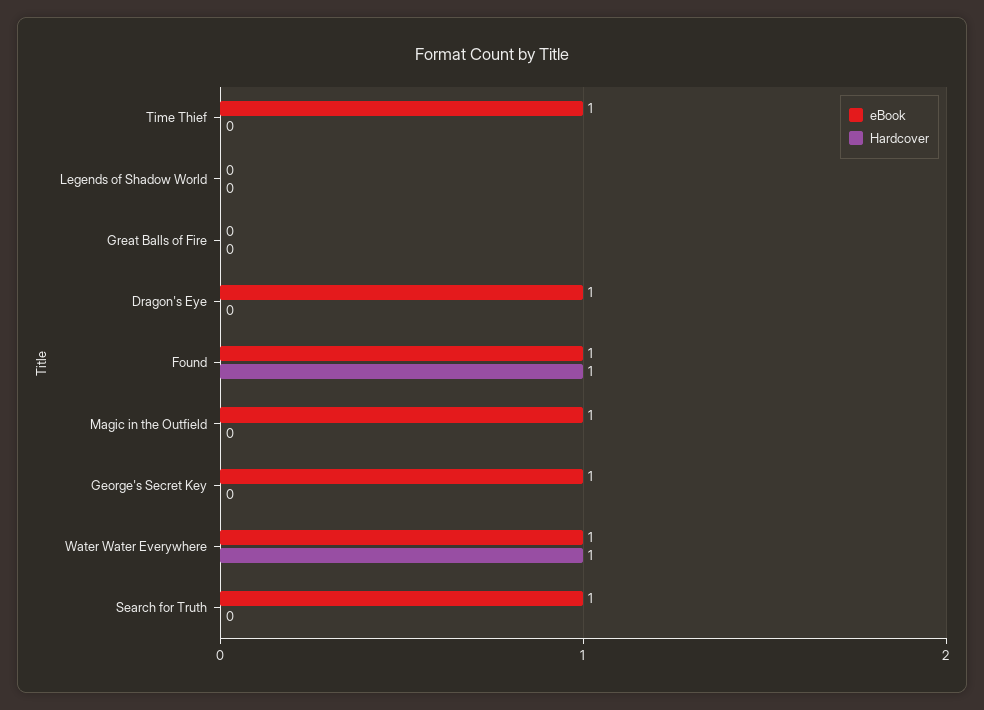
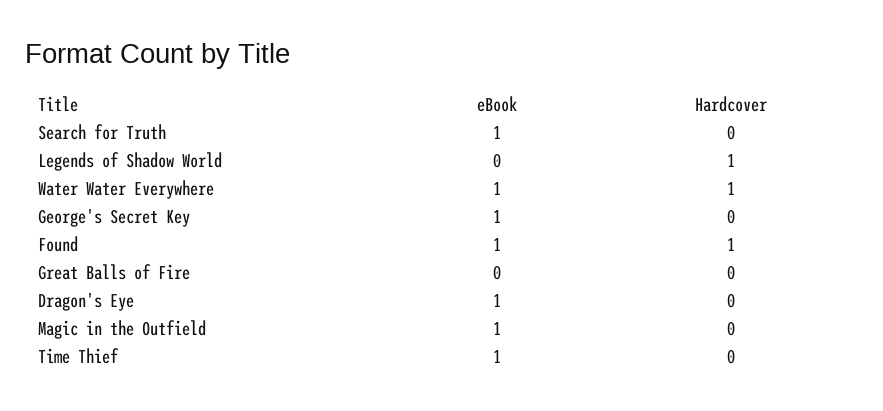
  {
    "eBook": {
      "Time Thief": 1,
      "Legends of Shadow World": 0,
      "Great Balls of Fire": 0,
      "Dragon's Eye": 1,
      "Found": 1,
      "Magic in the Outfield": 1,
      "George's Secret Key": 1,
      "Water Water Everywhere": 1,
      "Search for Truth": 1
    },
    "Hardcover": {
      "Time Thief": 0,
-     "Legends of Shadow World": 0,
+     "Legends of Shadow World": 1,
      "Great Balls of Fire": 0,
      "Dragon's Eye": 0,
      "Found": 1,
      "Magic in the Outfield": 0,
      "George's Secret Key": 0,
      "Water Water Everywhere": 1,
      "Search for Truth": 0
    }
  }

